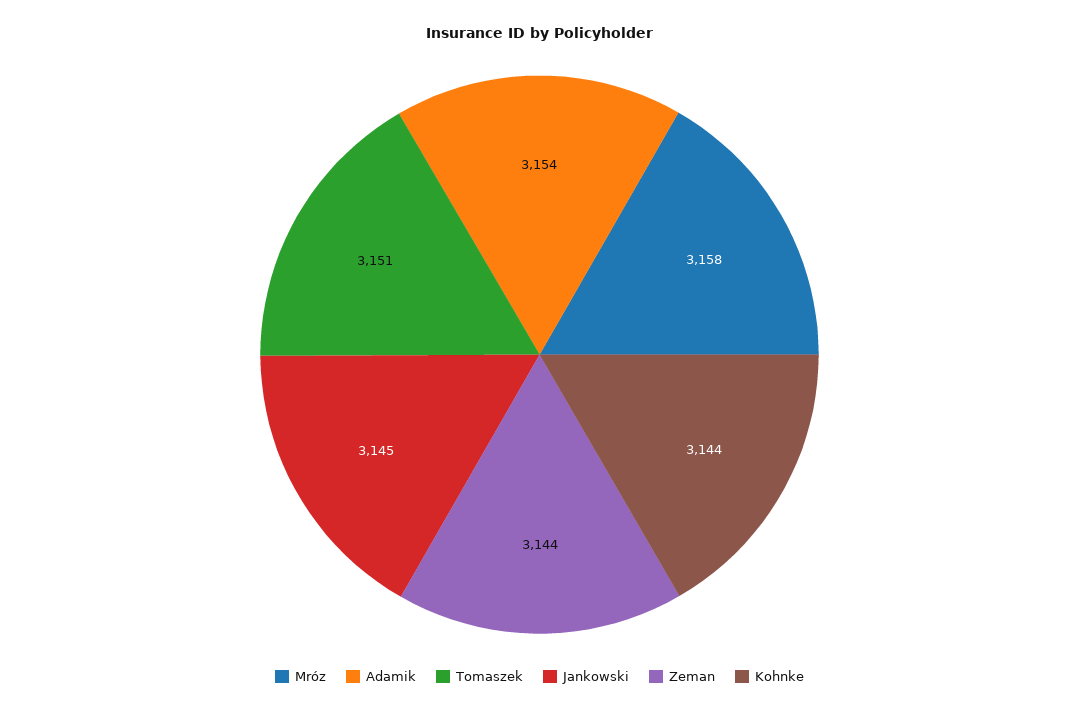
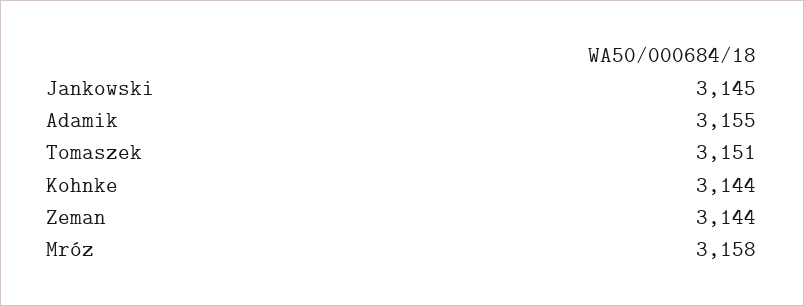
  {
    "Mróz": 3158,
-   "Adamik": 3154,
+   "Adamik": 3155,
    "Tomaszek": 3151,
    "Jankowski": 3145,
    "Zeman": 3144,
    "Kohnke": 3144
  }

